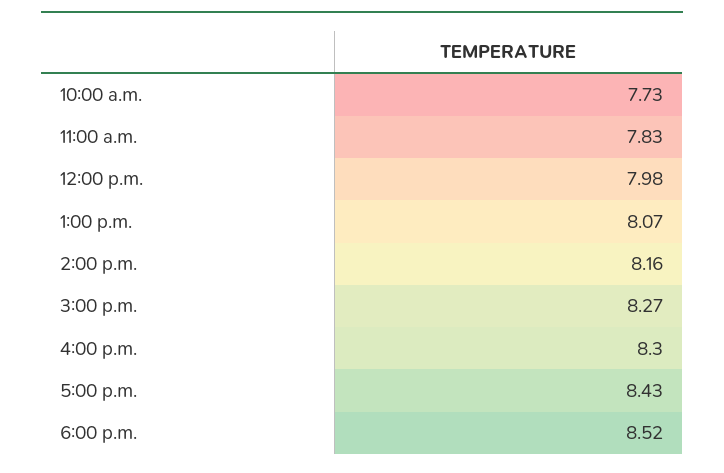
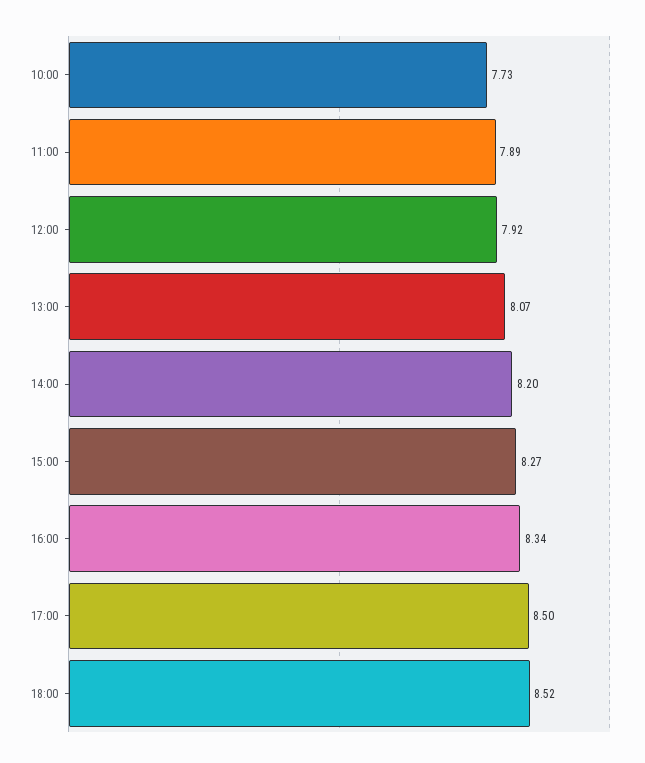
  {
    "10:00 a.m.": 7.73,
-   "11:00 a.m.": 7.83,
+   "11:00 a.m.": 7.89,
-   "12:00 p.m.": 7.98,
+   "12:00 p.m.": 7.92,
    "1:00 p.m.": 8.07,
-   "2:00 p.m.": 8.16,
+   "2:00 p.m.": 8.2,
    "3:00 p.m.": 8.27,
-   "4:00 p.m.": 8.3,
+   "4:00 p.m.": 8.34,
-   "5:00 p.m.": 8.43,
+   "5:00 p.m.": 8.5,
    "6:00 p.m.": 8.52
  }

